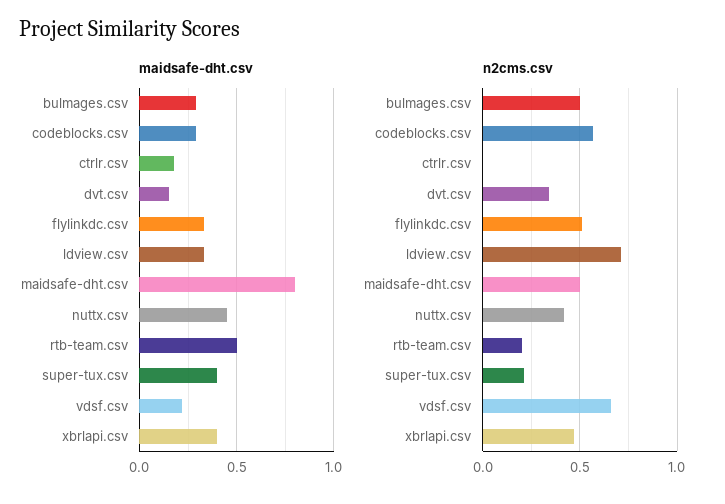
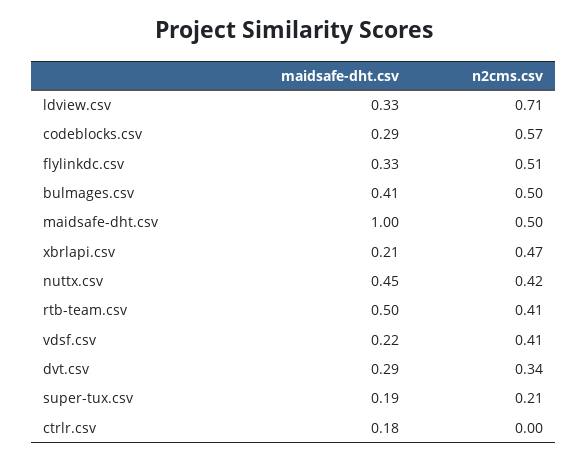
  {
    "maidsafe-dht.csv": {
-     "bulmages.csv": 0.3,
+     "bulmages.csv": 0.41,
      "codeblocks.csv": 0.29,
      "ctrlr.csv": 0.18,
-     "dvt.csv": 0.15,
+     "dvt.csv": 0.29,
      "flylinkdc.csv": 0.33,
      "ldview.csv": 0.33,
-     "maidsafe-dht.csv": 0.8,
+     "maidsafe-dht.csv": 1,
      "nuttx.csv": 0.45,
      "rtb-team.csv": 0.5,
-     "super-tux.csv": 0.4,
+     "super-tux.csv": 0.19,
      "vdsf.csv": 0.22,
-     "xbrlapi.csv": 0.4
+     "xbrlapi.csv": 0.21
    },
    "n2cms.csv": {
      "bulmages.csv": 0.5,
      "codeblocks.csv": 0.57,
      "ctrlr.csv": 0,
      "dvt.csv": 0.34,
      "flylinkdc.csv": 0.51,
      "ldview.csv": 0.71,
      "maidsafe-dht.csv": 0.5,
      "nuttx.csv": 0.42,
-     "rtb-team.csv": 0.2,
+     "rtb-team.csv": 0.41,
      "super-tux.csv": 0.21,
-     "vdsf.csv": 0.65,
+     "vdsf.csv": 0.41,
      "xbrlapi.csv": 0.47
    }
  }

